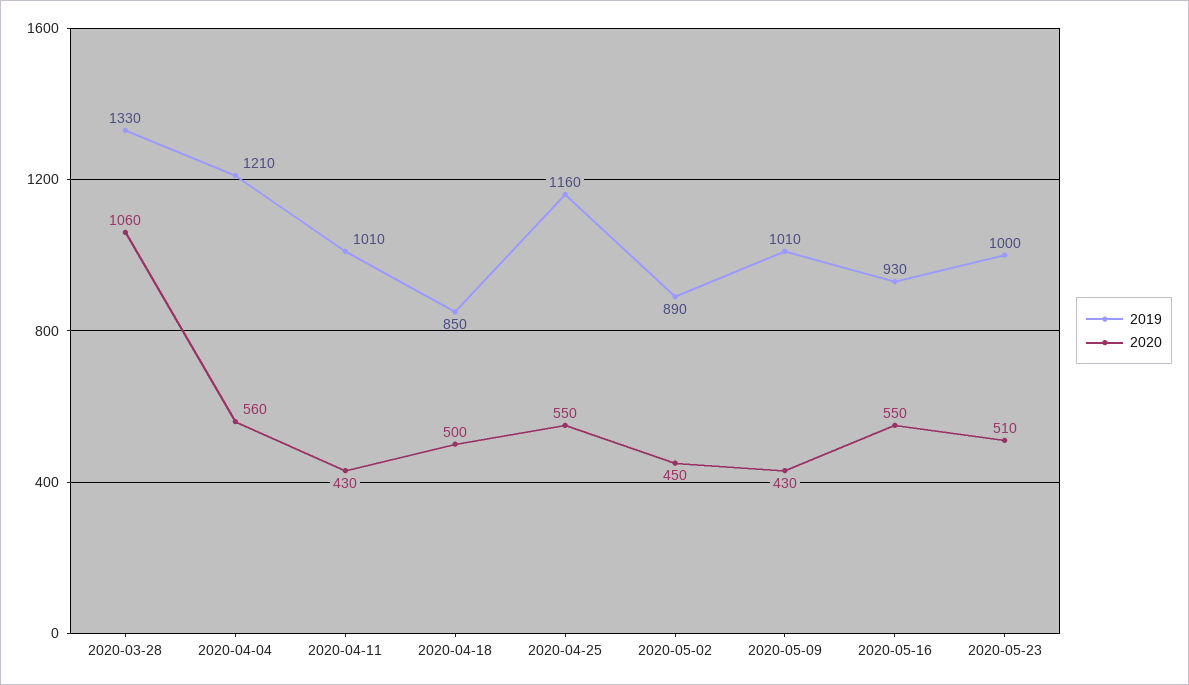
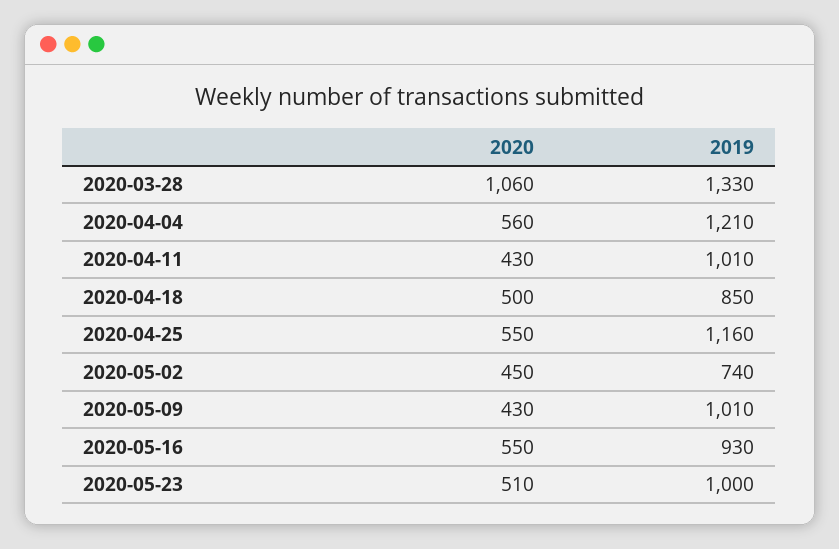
  {
    "2019": {
      "2020-03-28": 1330,
      "2020-04-04": 1210,
      "2020-04-11": 1010,
      "2020-04-18": 850,
      "2020-04-25": 1160,
-     "2020-05-02": 890,
+     "2020-05-02": 740,
      "2020-05-09": 1010,
      "2020-05-16": 930,
      "2020-05-23": 1000
    },
    "2020": {
      "2020-03-28": 1060,
      "2020-04-04": 560,
      "2020-04-11": 430,
      "2020-04-18": 500,
      "2020-04-25": 550,
      "2020-05-02": 450,
      "2020-05-09": 430,
      "2020-05-16": 550,
      "2020-05-23": 510
    }
  }

